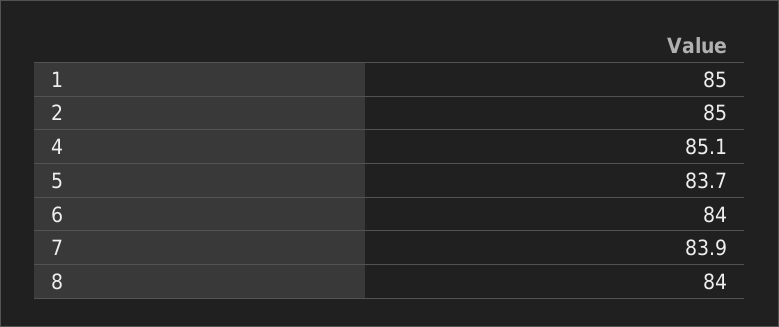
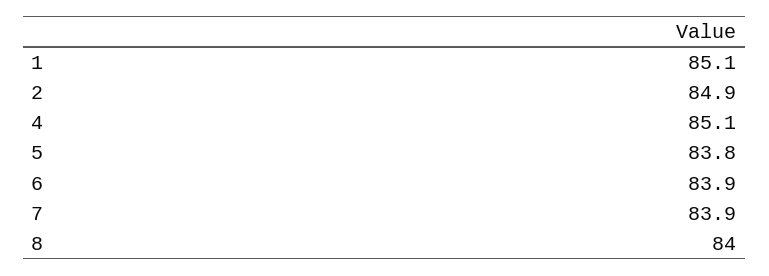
  {
-   "1": 85,
+   "1": 85.1,
-   "2": 85,
+   "2": 84.9,
    "4": 85.1,
-   "5": 83.7,
+   "5": 83.8,
-   "6": 84,
+   "6": 83.9,
    "7": 83.9,
    "8": 84
  }

